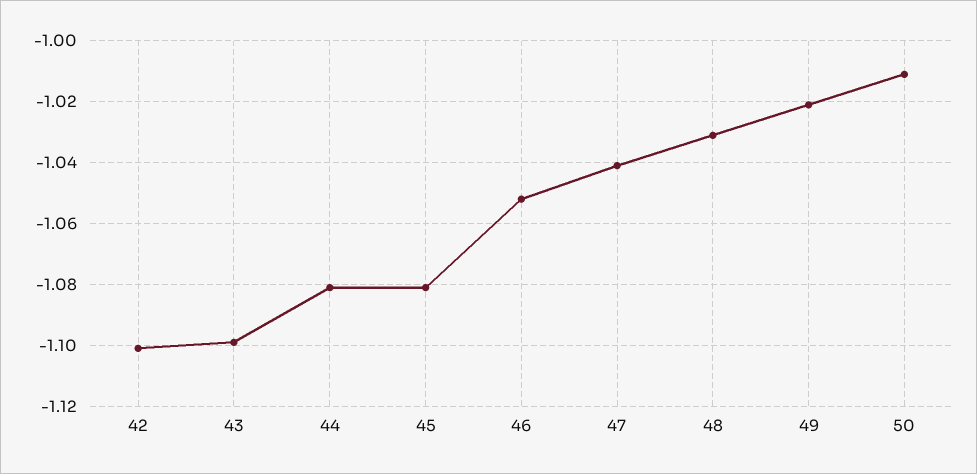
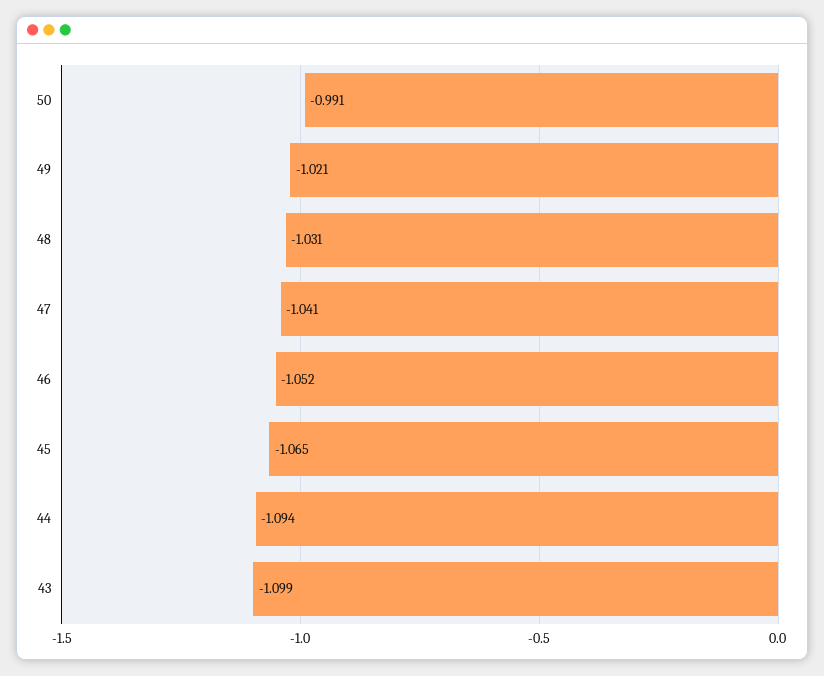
  {
-   "42": -1.1,
    "43": -1.099,
-   "44": -1.08,
+   "44": -1.094,
-   "45": -1.08,
+   "45": -1.065,
    "46": -1.052,
    "47": -1.041,
    "48": -1.031,
    "49": -1.021,
-   "50": -1.01
+   "50": -0.991
  }

